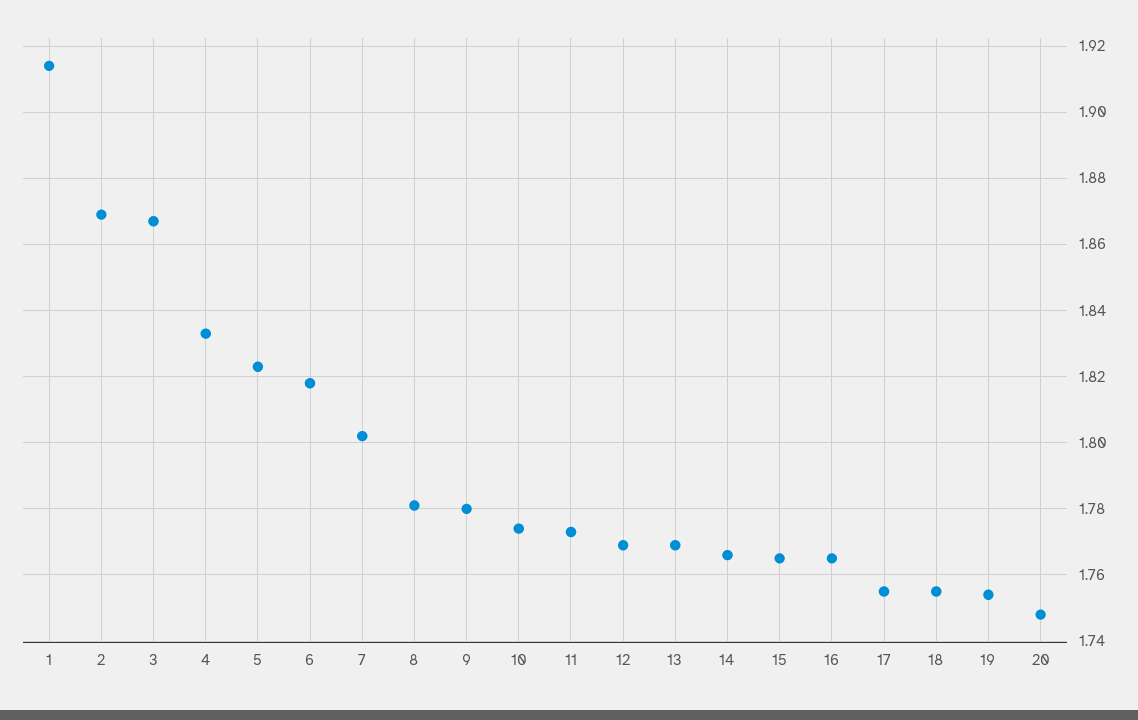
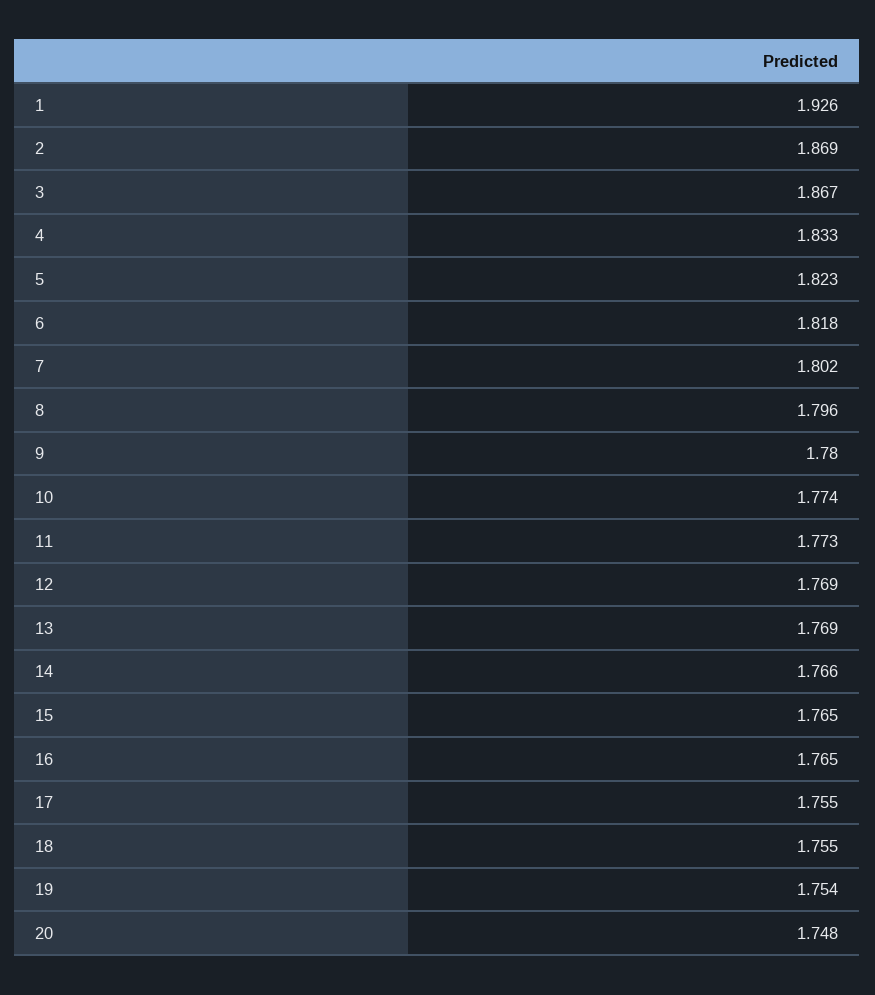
  {
-   "1": 1.915,
+   "1": 1.926,
    "2": 1.869,
    "3": 1.867,
    "4": 1.833,
    "5": 1.823,
    "6": 1.818,
    "7": 1.802,
-   "8": 1.78,
+   "8": 1.796,
    "9": 1.78,
    "10": 1.774,
    "11": 1.773,
    "12": 1.769,
    "13": 1.769,
    "14": 1.766,
    "15": 1.765,
    "16": 1.765,
    "17": 1.755,
    "18": 1.755,
    "19": 1.754,
    "20": 1.748
  }

